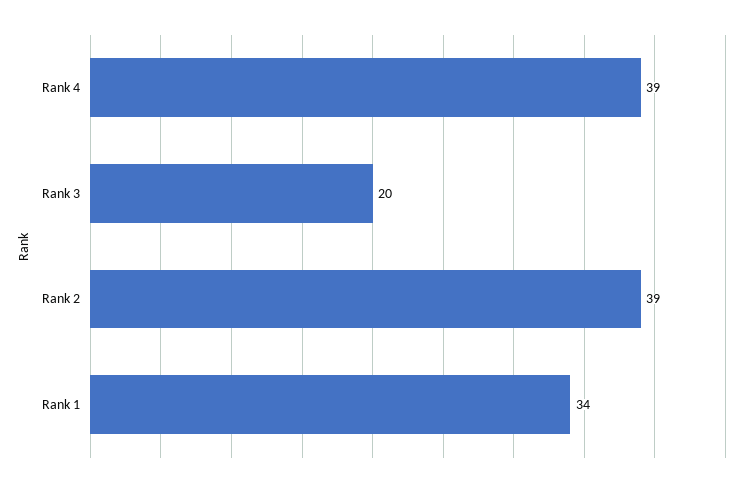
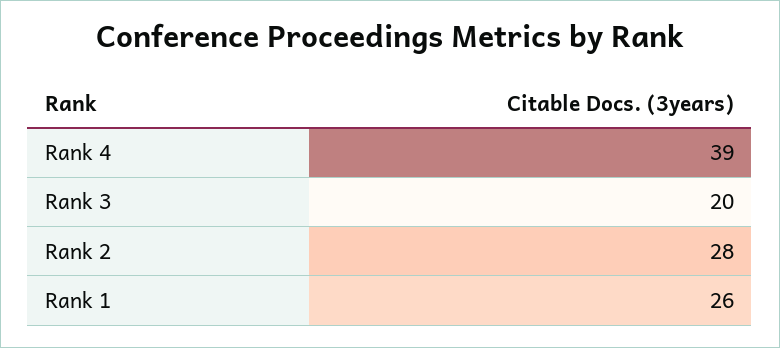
  {
    "Rank 4": 39,
    "Rank 3": 20,
-   "Rank 2": 39,
+   "Rank 2": 28,
-   "Rank 1": 34
+   "Rank 1": 26
  }

